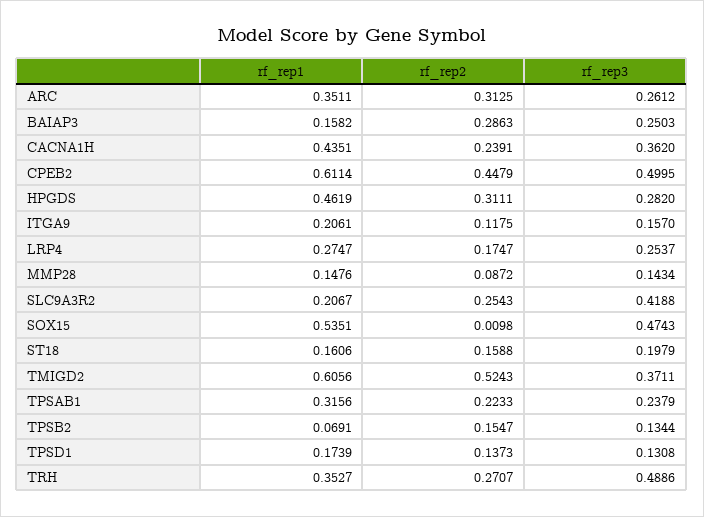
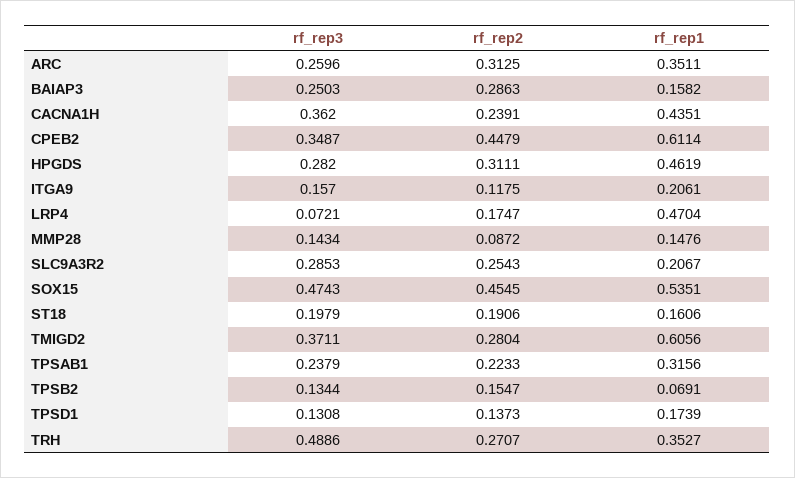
  {
    "rf_rep1": {
      "ARC": 0.3511,
      "BAIAP3": 0.1582,
      "CACNA1H": 0.4351,
      "CPEB2": 0.6114,
      "HPGDS": 0.4619,
      "ITGA9": 0.2061,
-     "LRP4": 0.2747,
+     "LRP4": 0.4704,
      "MMP28": 0.1476,
      "SLC9A3R2": 0.2067,
      "SOX15": 0.5351,
      "ST18": 0.1606,
      "TMIGD2": 0.6056,
      "TPSAB1": 0.3156,
      "TPSB2": 0.0691,
      "TPSD1": 0.1739,
      "TRH": 0.3527
    },
    "rf_rep2": {
      "ARC": 0.3125,
      "BAIAP3": 0.2863,
      "CACNA1H": 0.2391,
      "CPEB2": 0.4479,
      "HPGDS": 0.3111,
      "ITGA9": 0.1175,
      "LRP4": 0.1747,
      "MMP28": 0.0872,
      "SLC9A3R2": 0.2543,
-     "SOX15": 0.0098,
+     "SOX15": 0.4545,
-     "ST18": 0.1588,
+     "ST18": 0.1906,
-     "TMIGD2": 0.5243,
+     "TMIGD2": 0.2804,
      "TPSAB1": 0.2233,
      "TPSB2": 0.1547,
      "TPSD1": 0.1373,
      "TRH": 0.2707
    },
    "rf_rep3": {
-     "ARC": 0.2612,
+     "ARC": 0.2596,
      "BAIAP3": 0.2503,
      "CACNA1H": 0.362,
-     "CPEB2": 0.4995,
+     "CPEB2": 0.3487,
      "HPGDS": 0.282,
      "ITGA9": 0.157,
-     "LRP4": 0.2537,
+     "LRP4": 0.0721,
      "MMP28": 0.1434,
-     "SLC9A3R2": 0.4188,
+     "SLC9A3R2": 0.2853,
      "SOX15": 0.4743,
      "ST18": 0.1979,
      "TMIGD2": 0.3711,
      "TPSAB1": 0.2379,
      "TPSB2": 0.1344,
      "TPSD1": 0.1308,
      "TRH": 0.4886
    }
  }

